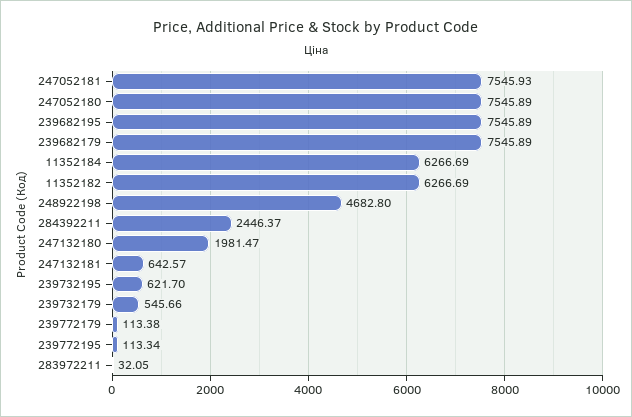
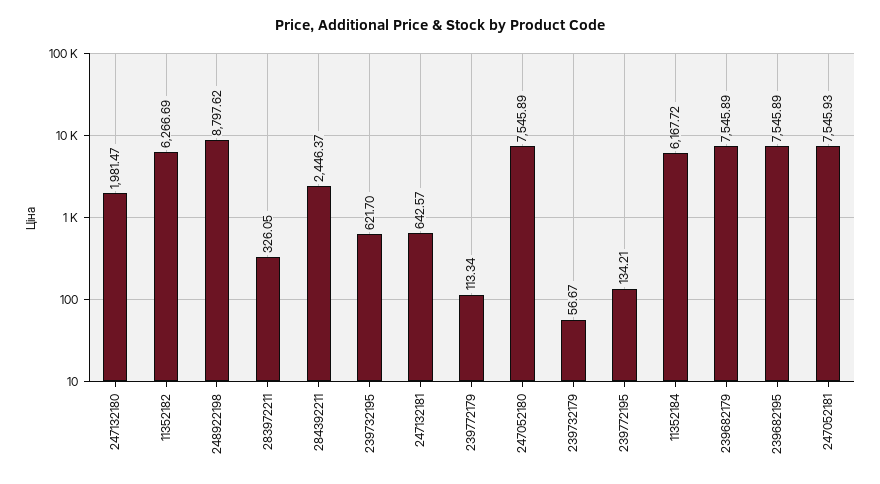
  {
    "247052181": 7545.93,
    "247052180": 7545.89,
    "239682195": 7545.89,
    "239682179": 7545.89,
-   "11352184": 6266.69,
+   "11352184": 6167.72,
    "11352182": 6266.69,
-   "248922198": 4682.8,
+   "248922198": 8797.62,
    "284392211": 2446.37,
    "247132180": 1981.47,
    "247132181": 642.57,
    "239732195": 621.7,
-   "239732179": 545.66,
+   "239732179": 56.67,
-   "239772179": 113.38,
+   "239772179": 113.34,
-   "239772195": 113.34,
+   "239772195": 134.21,
-   "283972211": 32.05
+   "283972211": 326.05
  }

